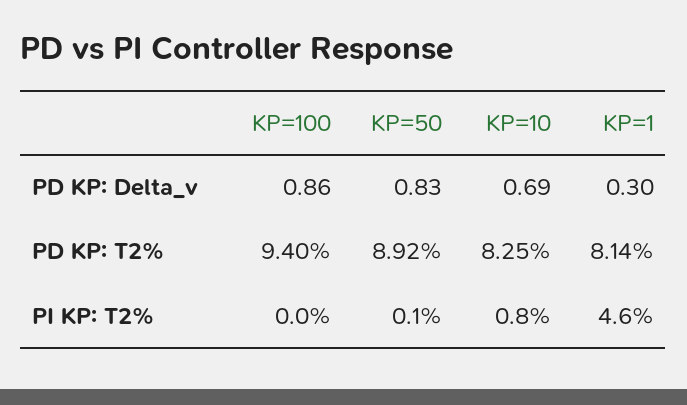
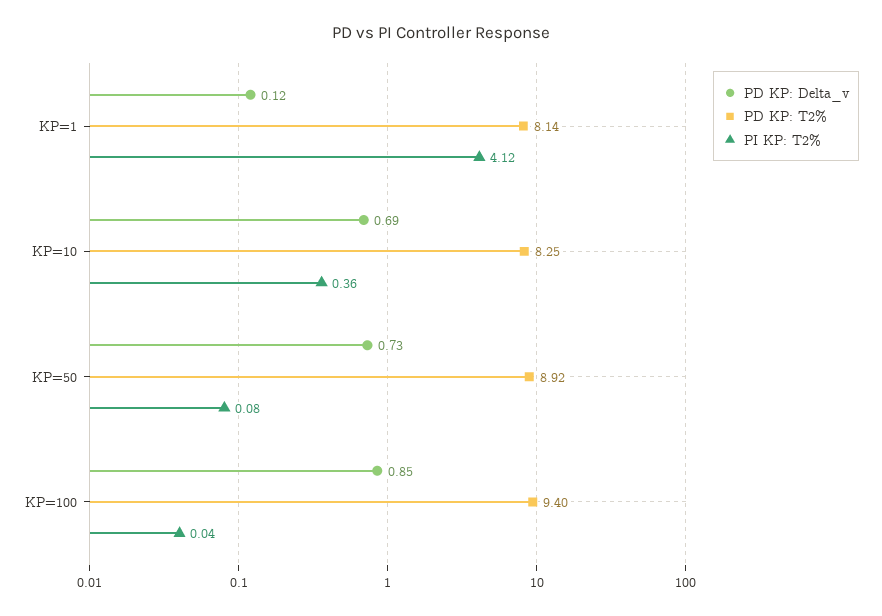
  {
    "PD KP: Delta_v": {
-     "KP=100": 0.86,
+     "KP=100": 0.85,
-     "KP=50": 0.83,
+     "KP=50": 0.73,
      "KP=10": 0.69,
-     "KP=1": 0.3
+     "KP=1": 0.12
    },
    "PD KP: T2%": {
      "KP=100": 9.4,
      "KP=50": 8.92,
      "KP=10": 8.25,
      "KP=1": 8.14
    },
    "PI KP: T2%": {
      "KP=100": 0.04,
      "KP=50": 0.08,
-     "KP=10": 0.8,
+     "KP=10": 0.36,
-     "KP=1": 4.6
+     "KP=1": 4.12
    }
  }

